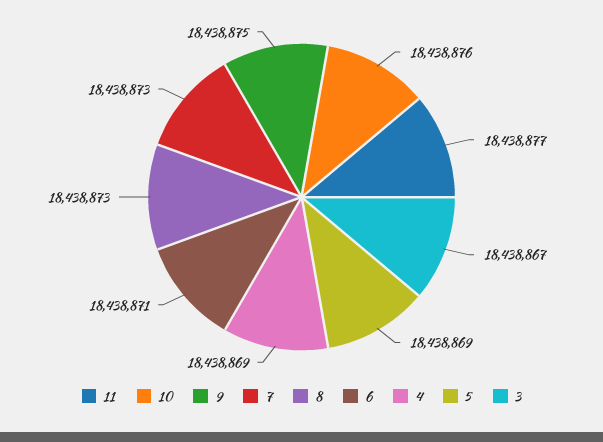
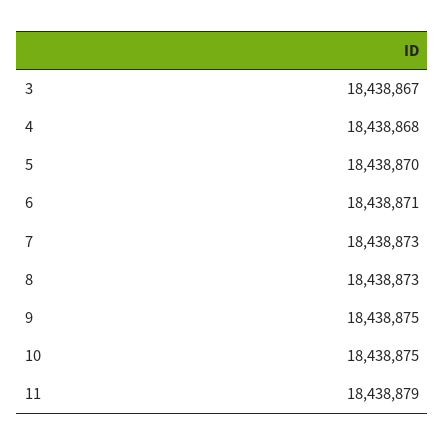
  {
-   "11": 18438877,
+   "11": 18438879,
-   "10": 18438876,
+   "10": 18438875,
    "9": 18438875,
    "7": 18438873,
    "8": 18438873,
    "6": 18438871,
-   "4": 18438869,
+   "4": 18438868,
-   "5": 18438869,
+   "5": 18438870,
    "3": 18438867
  }

